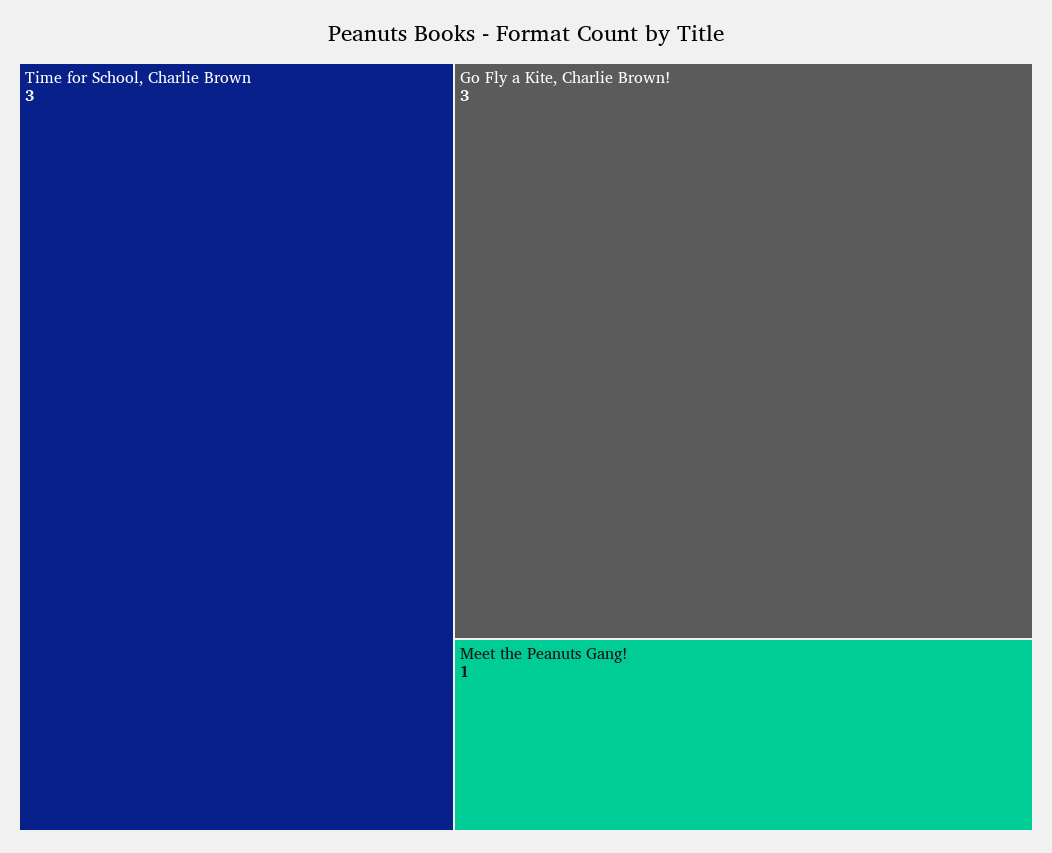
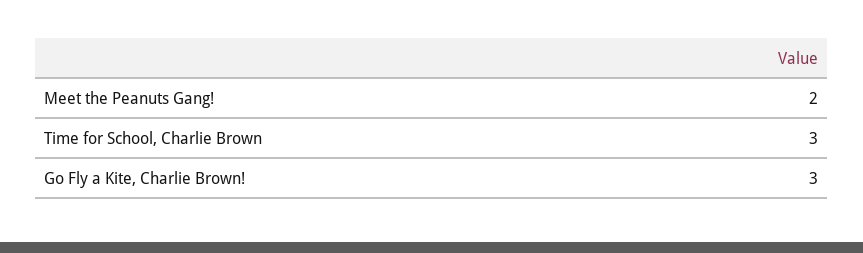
  {
    "Time for School, Charlie Brown": 3,
    "Go Fly a Kite, Charlie Brown!": 3,
-   "Meet the Peanuts Gang!": 1
+   "Meet the Peanuts Gang!": 2
  }

